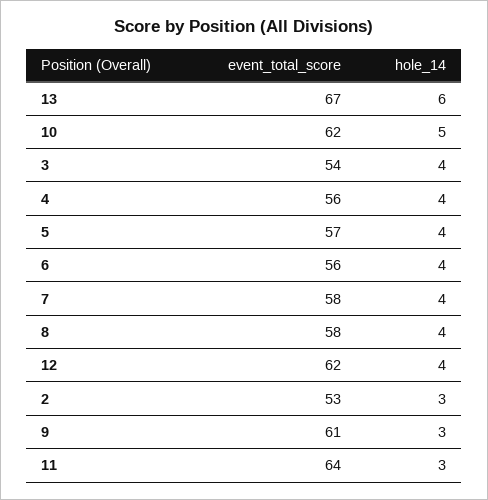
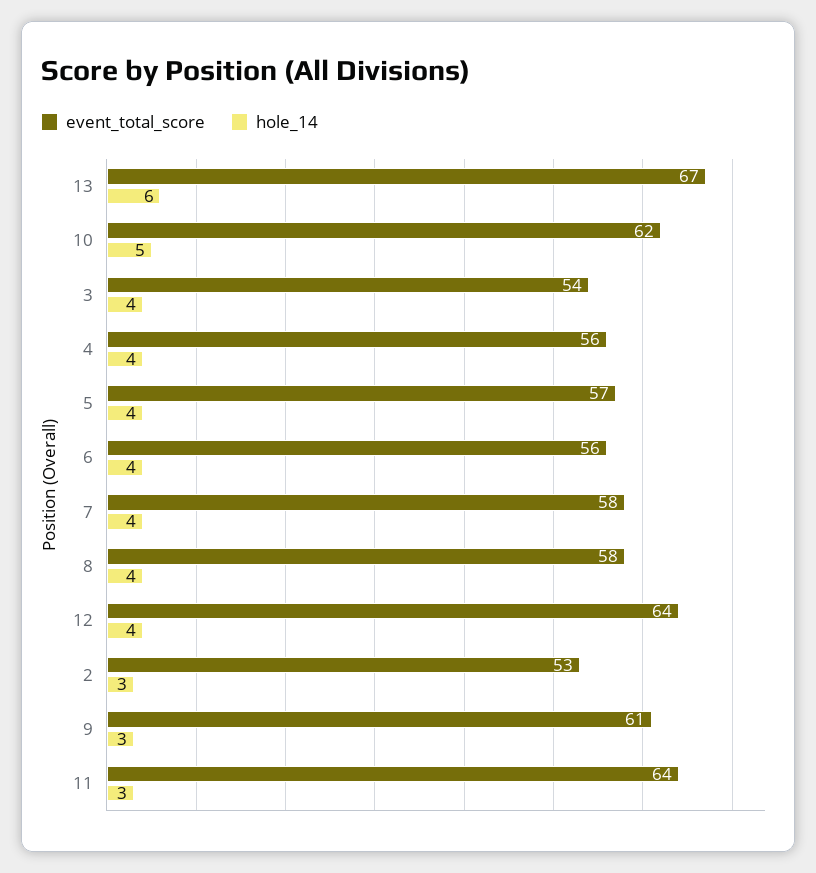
  {
    "event_total_score": {
      "13": 67,
      "10": 62,
      "3": 54,
      "4": 56,
      "5": 57,
      "6": 56,
      "7": 58,
      "8": 58,
-     "12": 62,
+     "12": 64,
      "2": 53,
      "9": 61,
      "11": 64
    },
    "hole_14": {
      "13": 6,
      "10": 5,
      "3": 4,
      "4": 4,
      "5": 4,
      "6": 4,
      "7": 4,
      "8": 4,
      "12": 4,
      "2": 3,
      "9": 3,
      "11": 3
    }
  }

